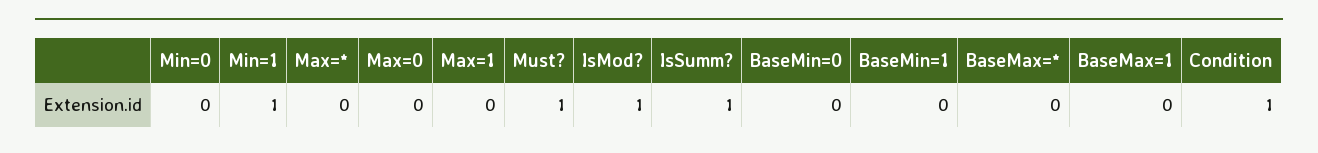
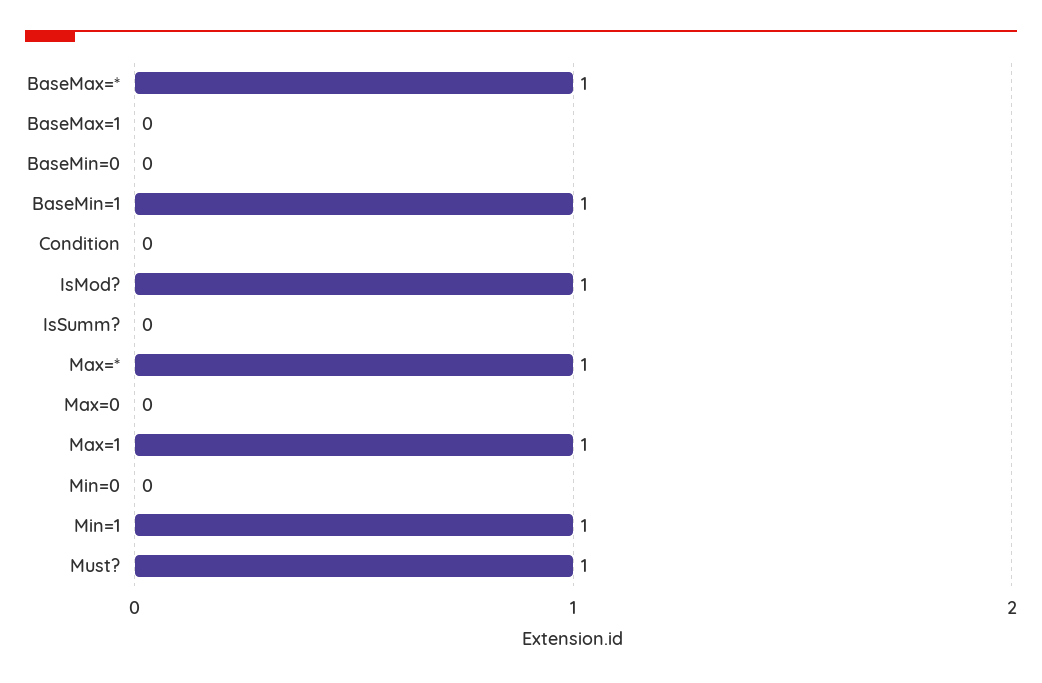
  {
    "Min=0": 0,
    "Min=1": 1,
-   "Max=*": 0,
+   "Max=*": 1,
    "Max=0": 0,
-   "Max=1": 0,
+   "Max=1": 1,
    "Must?": 1,
    "IsMod?": 1,
-   "IsSumm?": 1,
+   "IsSumm?": 0,
    "BaseMin=0": 0,
-   "BaseMin=1": 0,
+   "BaseMin=1": 1,
-   "BaseMax=*": 0,
+   "BaseMax=*": 1,
    "BaseMax=1": 0,
-   "Condition": 1
+   "Condition": 0
  }

